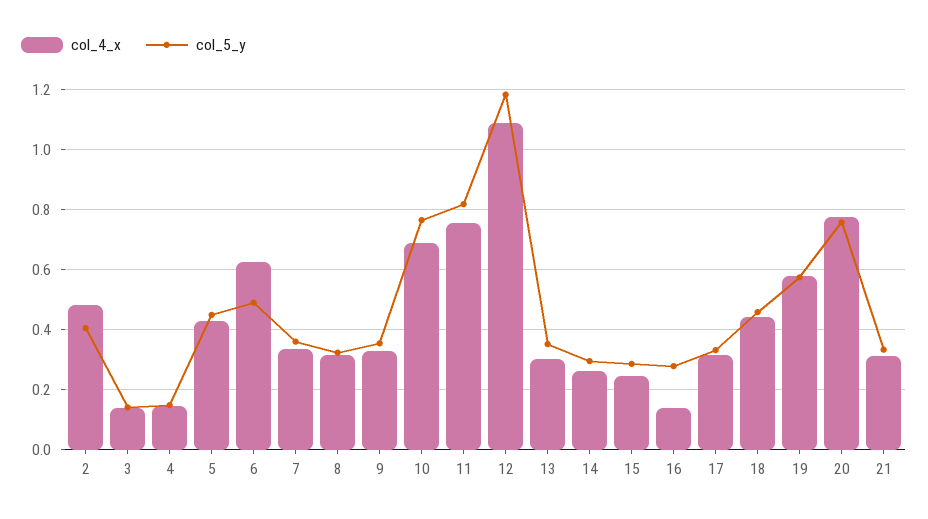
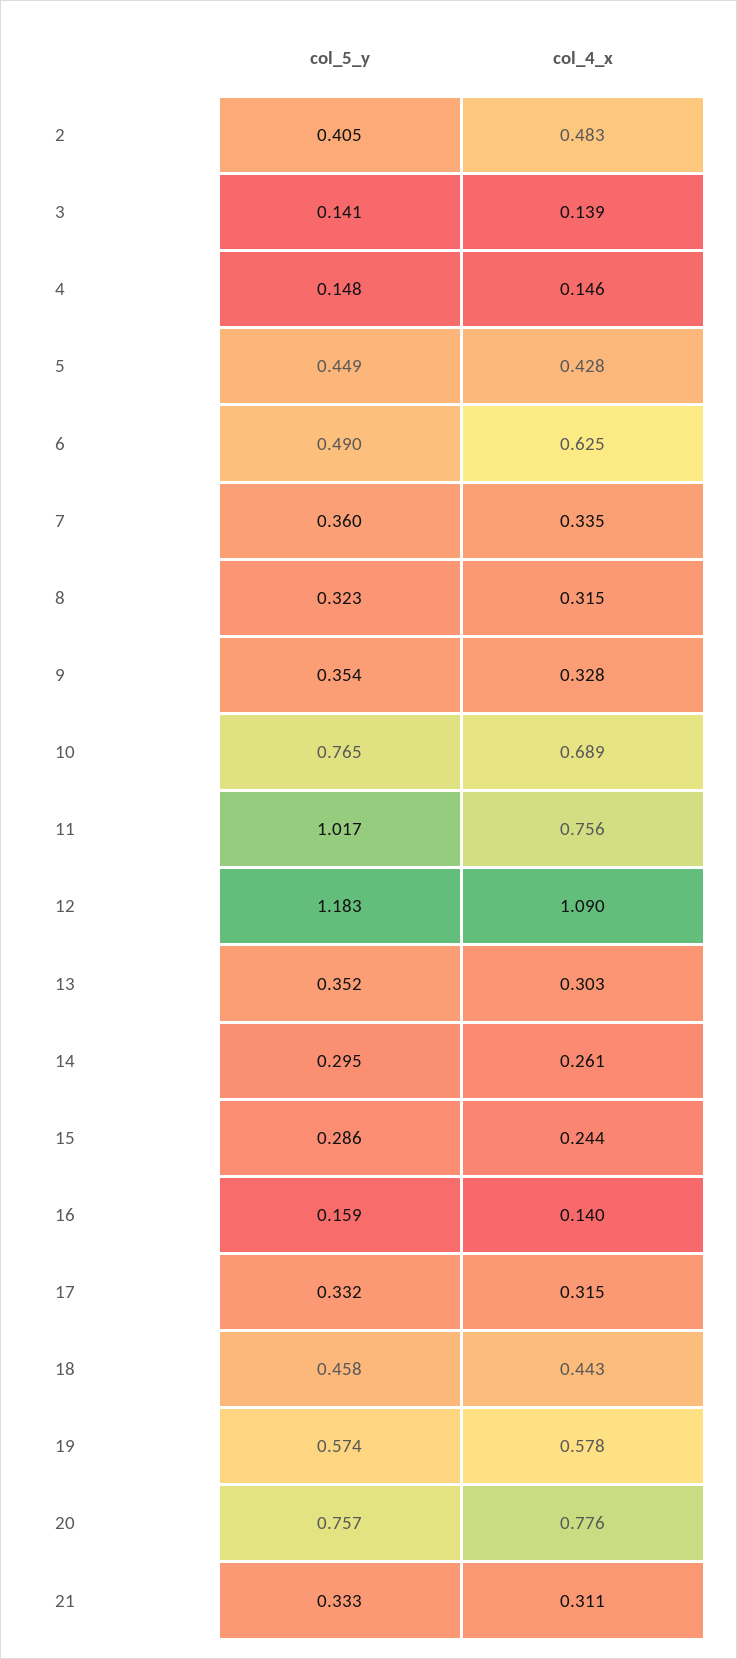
  {
    "col_4_x": {
      "2": 0.483,
      "3": 0.139,
      "4": 0.146,
      "5": 0.428,
      "6": 0.625,
      "7": 0.335,
      "8": 0.315,
      "9": 0.328,
      "10": 0.689,
      "11": 0.756,
      "12": 1.09,
      "13": 0.303,
      "14": 0.261,
      "15": 0.244,
      "16": 0.14,
      "17": 0.315,
      "18": 0.443,
      "19": 0.578,
      "20": 0.776,
      "21": 0.311
    },
    "col_5_y": {
      "2": 0.405,
      "3": 0.141,
      "4": 0.148,
      "5": 0.449,
      "6": 0.49,
      "7": 0.36,
      "8": 0.323,
      "9": 0.354,
      "10": 0.765,
-     "11": 0.82,
+     "11": 1.017,
      "12": 1.183,
      "13": 0.352,
      "14": 0.295,
      "15": 0.286,
-     "16": 0.28,
+     "16": 0.159,
      "17": 0.332,
      "18": 0.458,
      "19": 0.574,
      "20": 0.757,
      "21": 0.333
    }
  }

